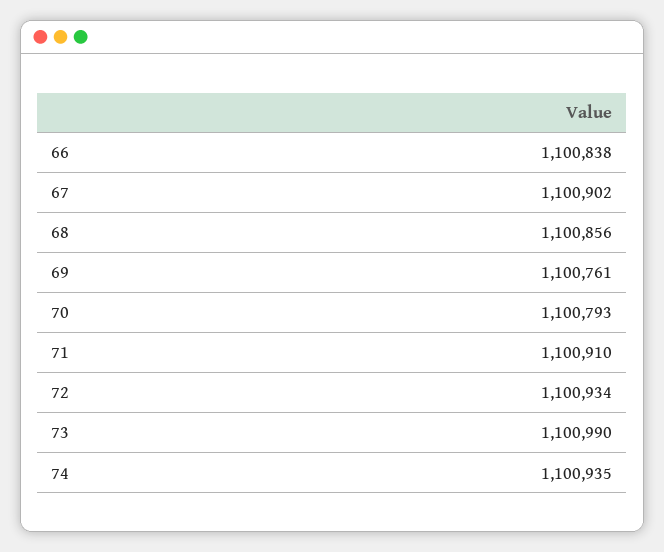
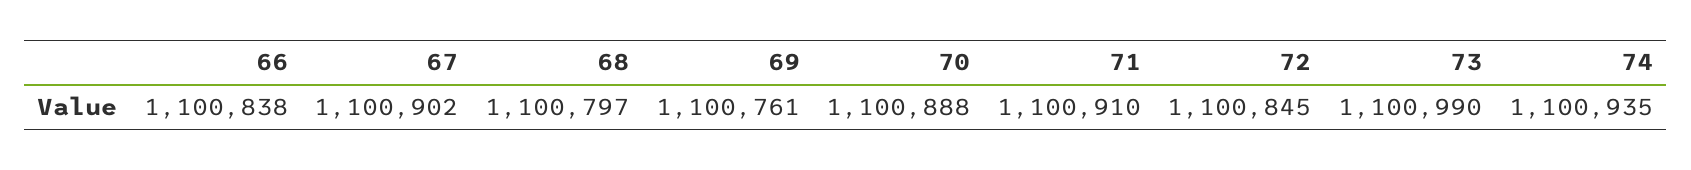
  {
    "66": 1100838,
    "67": 1100902,
-   "68": 1100856,
+   "68": 1100797,
    "69": 1100761,
-   "70": 1100793,
+   "70": 1100888,
    "71": 1100910,
-   "72": 1100934,
+   "72": 1100845,
    "73": 1100990,
    "74": 1100935
  }

